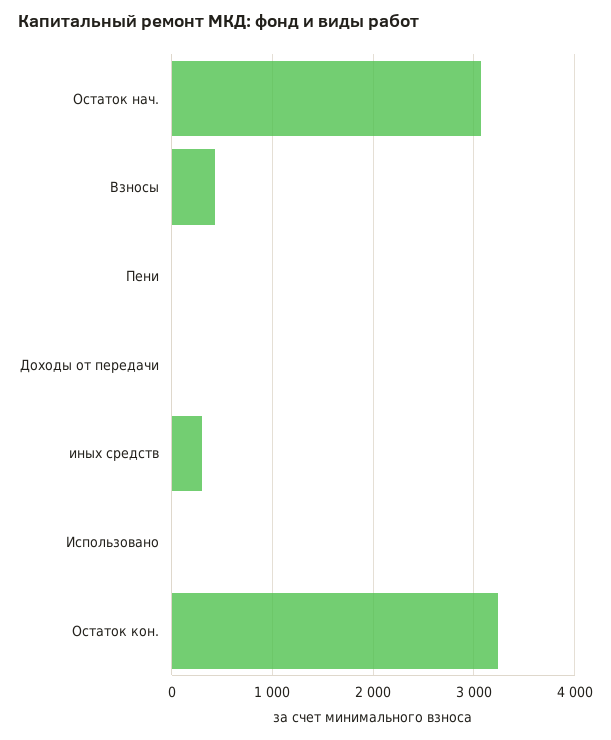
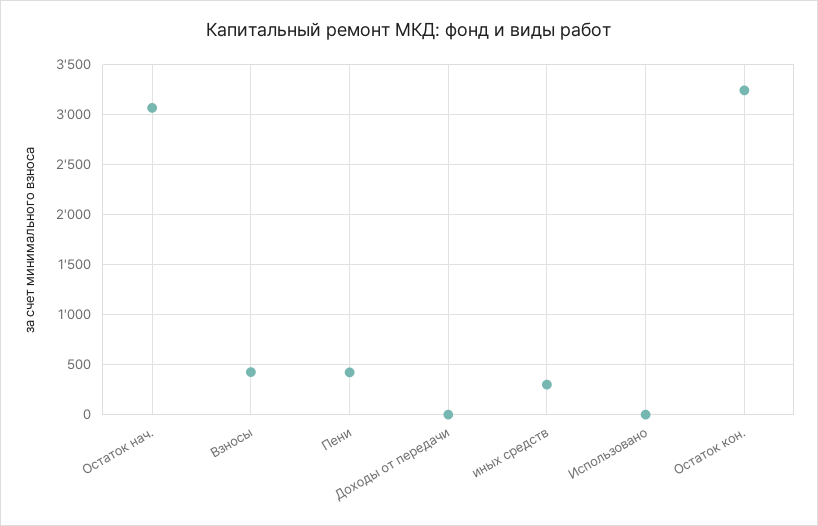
  {
    "Остаток нач.": 3100,
    "Взносы": 400,
-   "Пени": 0,
+   "Пени": 400,
    "Доходы от передачи": 0,
    "иных средств": 300,
    "Использовано": 0,
    "Остаток кон.": 3200
  }

